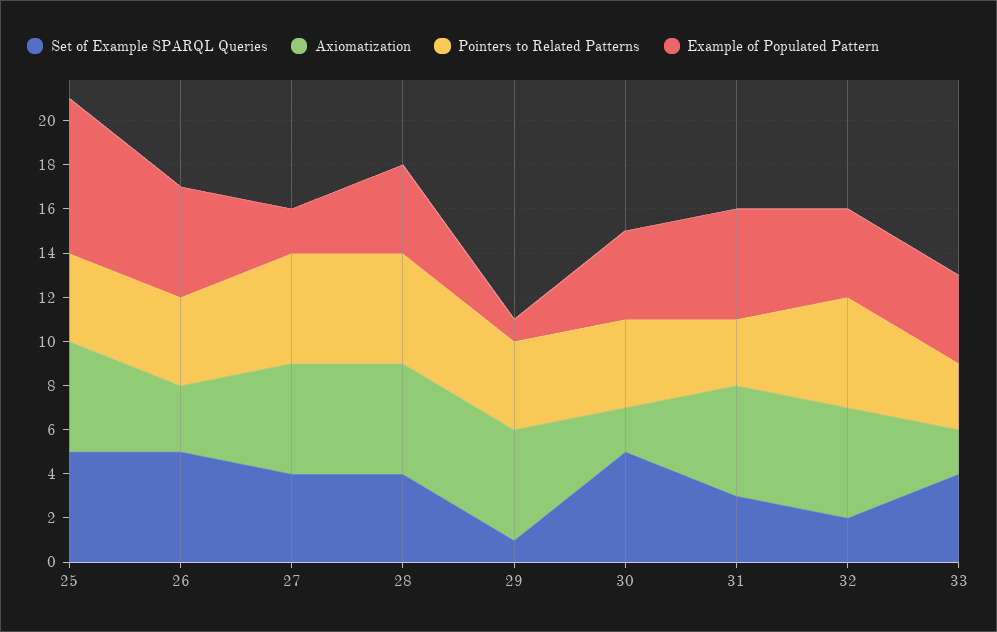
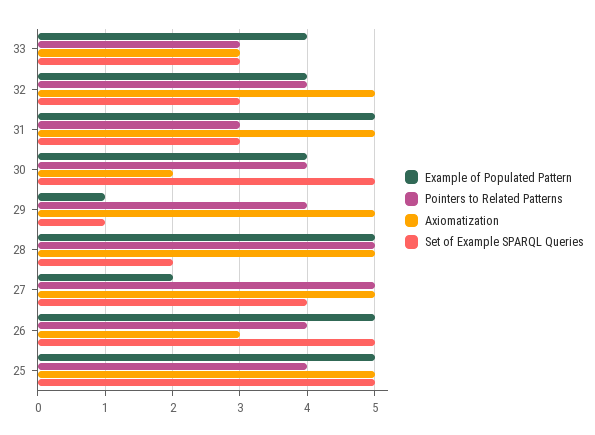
  {
    "Set of Example SPARQL Queries": {
      "25": 5,
      "26": 5,
      "27": 4,
-     "28": 4,
+     "28": 2,
      "29": 1,
      "30": 5,
      "31": 3,
-     "32": 2,
+     "32": 3,
-     "33": 4
+     "33": 3
    },
    "Axiomatization": {
      "25": 5,
      "26": 3,
      "27": 5,
      "28": 5,
      "29": 5,
      "30": 2,
      "31": 5,
      "32": 5,
-     "33": 2
+     "33": 3
    },
    "Pointers to Related Patterns": {
      "25": 4,
      "26": 4,
      "27": 5,
      "28": 5,
      "29": 4,
      "30": 4,
      "31": 3,
-     "32": 5,
+     "32": 4,
      "33": 3
    },
    "Example of Populated Pattern": {
-     "25": 7,
+     "25": 5,
      "26": 5,
      "27": 2,
-     "28": 4,
+     "28": 5,
      "29": 1,
      "30": 4,
      "31": 5,
      "32": 4,
      "33": 4
    }
  }

